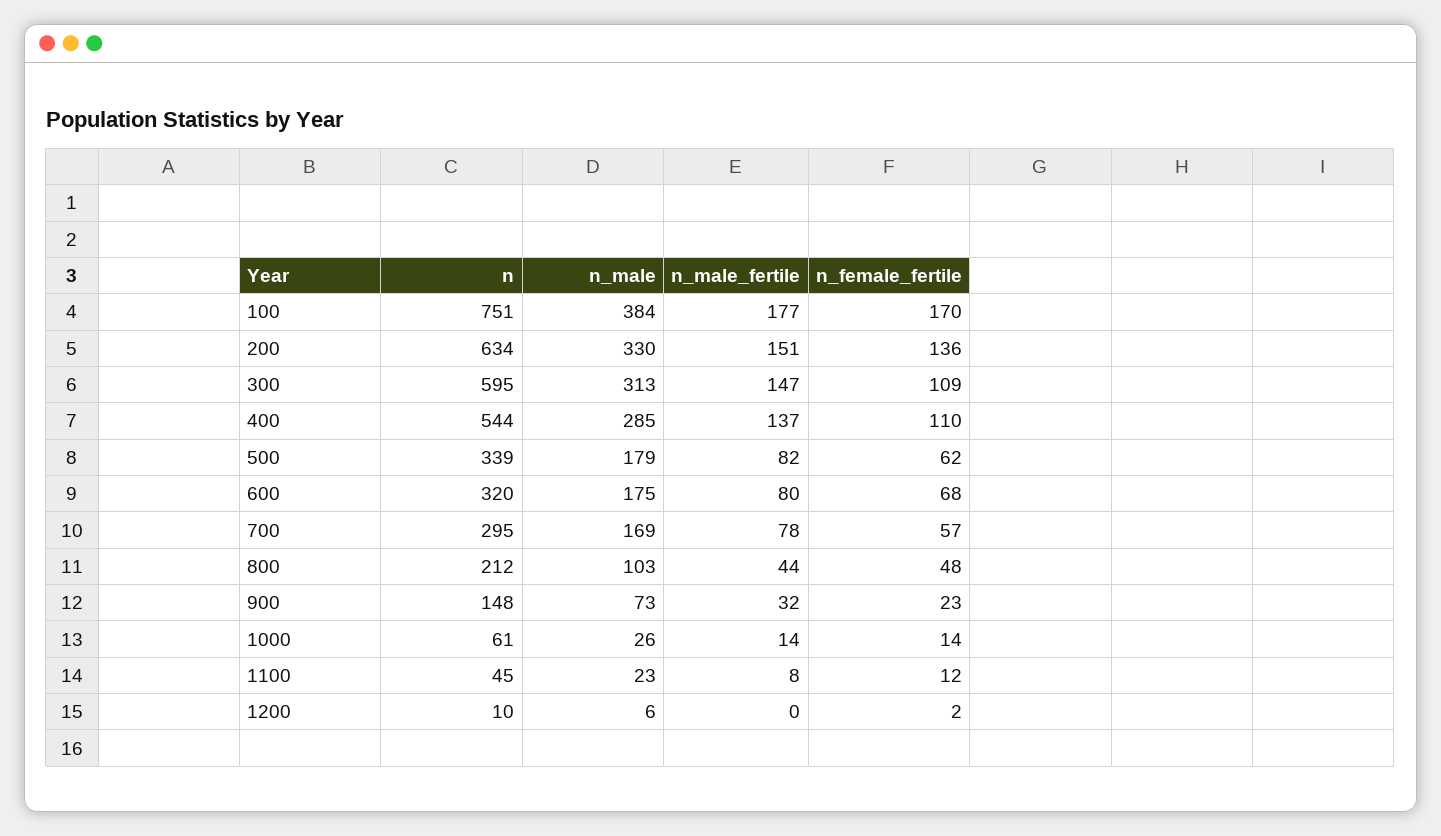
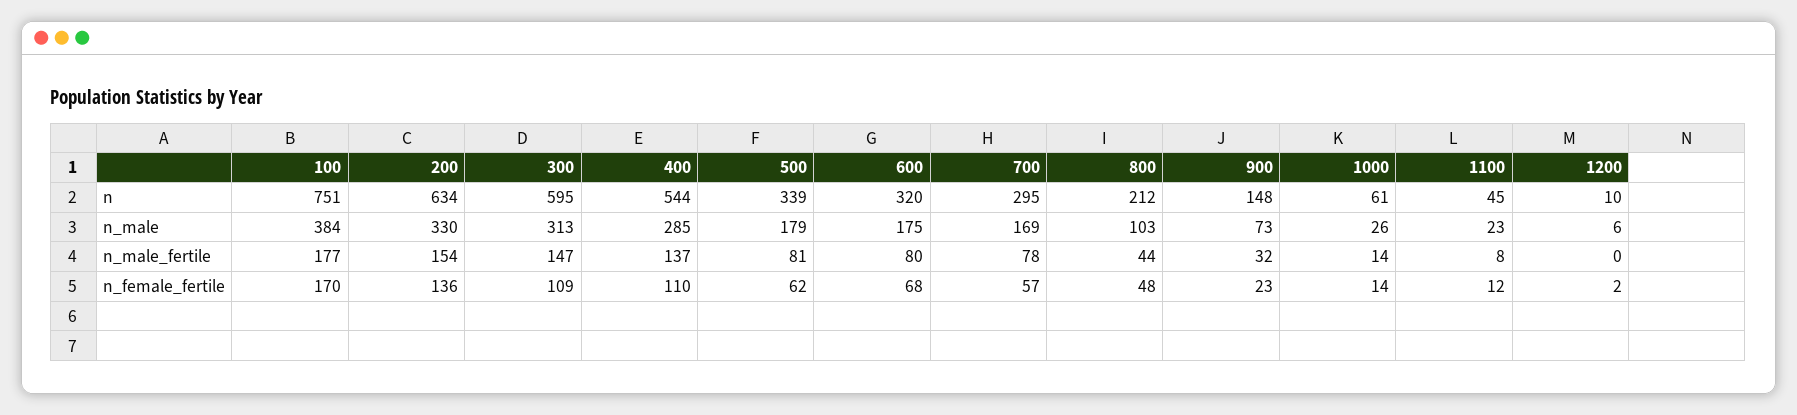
  {
    "n": {
      "100": 751,
      "200": 634,
      "300": 595,
      "400": 544,
      "500": 339,
      "600": 320,
      "700": 295,
      "800": 212,
      "900": 148,
      "1000": 61,
      "1100": 45,
      "1200": 10
    },
    "n_male": {
      "100": 384,
      "200": 330,
      "300": 313,
      "400": 285,
      "500": 179,
      "600": 175,
      "700": 169,
      "800": 103,
      "900": 73,
      "1000": 26,
      "1100": 23,
      "1200": 6
    },
    "n_male_fertile": {
      "100": 177,
-     "200": 151,
+     "200": 154,
      "300": 147,
      "400": 137,
-     "500": 82,
+     "500": 81,
      "600": 80,
      "700": 78,
      "800": 44,
      "900": 32,
      "1000": 14,
      "1100": 8,
      "1200": 0
    },
    "n_female_fertile": {
      "100": 170,
      "200": 136,
      "300": 109,
      "400": 110,
      "500": 62,
      "600": 68,
      "700": 57,
      "800": 48,
      "900": 23,
      "1000": 14,
      "1100": 12,
      "1200": 2
    }
  }

